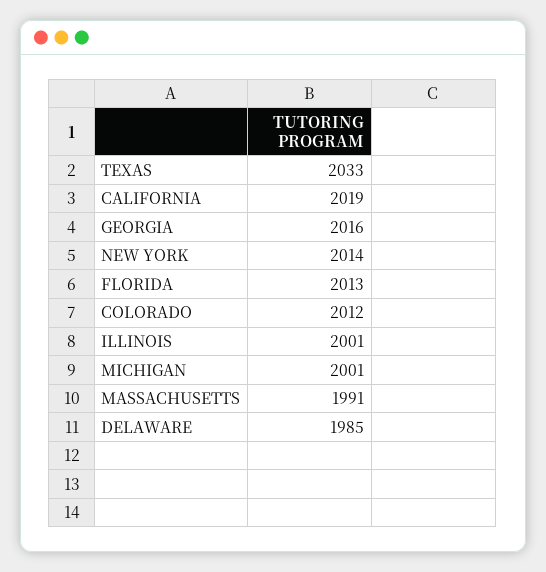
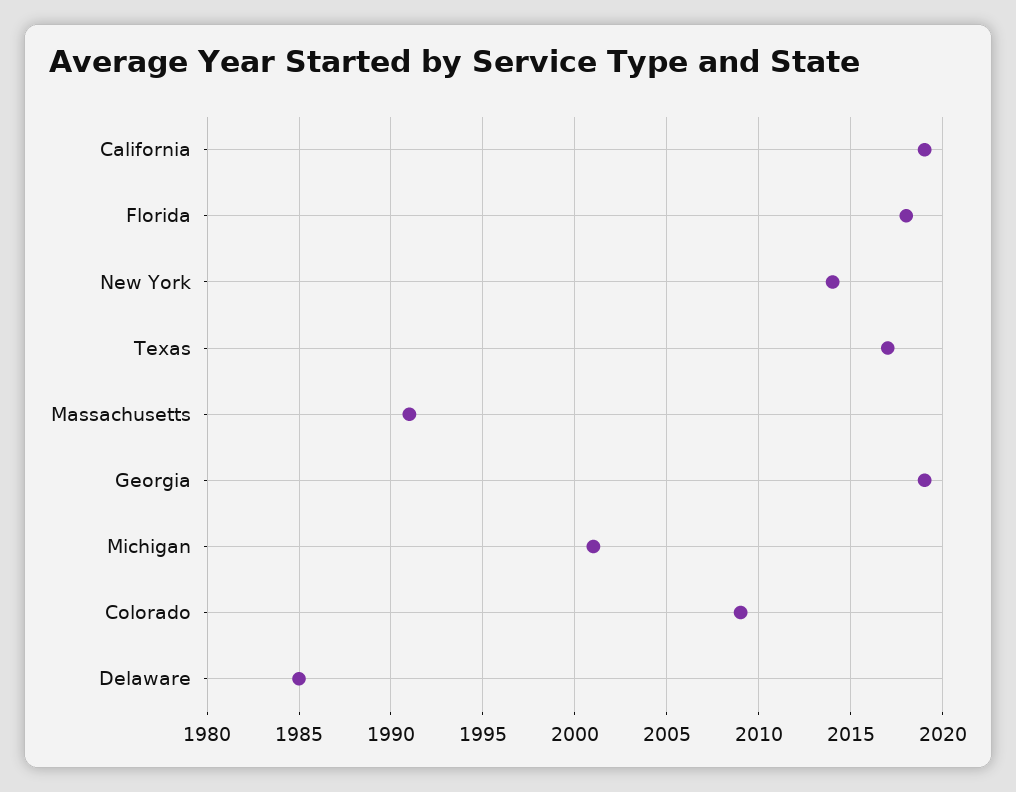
  {
-   "TEXAS": 2033,
+   "TEXAS": 2017,
    "CALIFORNIA": 2019,
-   "GEORGIA": 2016,
+   "GEORGIA": 2019,
    "NEW YORK": 2014,
-   "FLORIDA": 2013,
+   "FLORIDA": 2018,
-   "COLORADO": 2012,
+   "COLORADO": 2009,
-   "ILLINOIS": 2001,
    "MICHIGAN": 2001,
    "MASSACHUSETTS": 1991,
    "DELAWARE": 1985
  }

